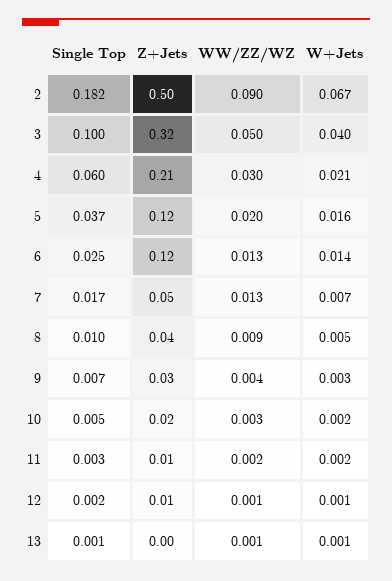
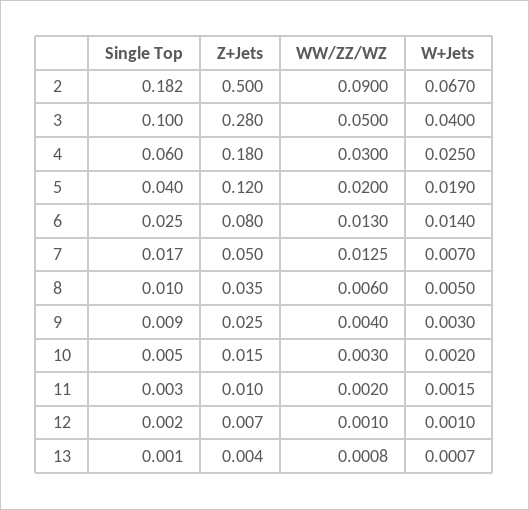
  {
    "Single Top": {
      "2": 0.182,
      "3": 0.1,
      "4": 0.06,
-     "5": 0.037,
+     "5": 0.04,
      "6": 0.025,
      "7": 0.017,
      "8": 0.01,
-     "9": 0.007,
+     "9": 0.009,
      "10": 0.005,
      "11": 0.003,
      "12": 0.002,
      "13": 0.001
    },
    "Z+Jets": {
      "2": 0.5,
-     "3": 0.32,
+     "3": 0.28,
-     "4": 0.21,
+     "4": 0.18,
      "5": 0.12,
-     "6": 0.12,
+     "6": 0.08,
      "7": 0.05,
      "8": 0.035,
      "9": 0.025,
      "10": 0.015,
      "11": 0.01,
      "12": 0.007,
      "13": 0.004
    },
    "WW/ZZ/WZ": {
      "2": 0.09,
      "3": 0.05,
      "4": 0.03,
      "5": 0.02,
      "6": 0.013,
      "7": 0.0125,
-     "8": 0.009,
+     "8": 0.006,
      "9": 0.004,
      "10": 0.003,
      "11": 0.002,
      "12": 0.001,
      "13": 0.0008
    },
    "W+Jets": {
      "2": 0.067,
      "3": 0.04,
-     "4": 0.021,
+     "4": 0.025,
-     "5": 0.016,
+     "5": 0.019,
      "6": 0.014,
      "7": 0.007,
      "8": 0.005,
      "9": 0.003,
      "10": 0.002,
      "11": 0.0015,
      "12": 0.001,
      "13": 0.0007
    }
  }

